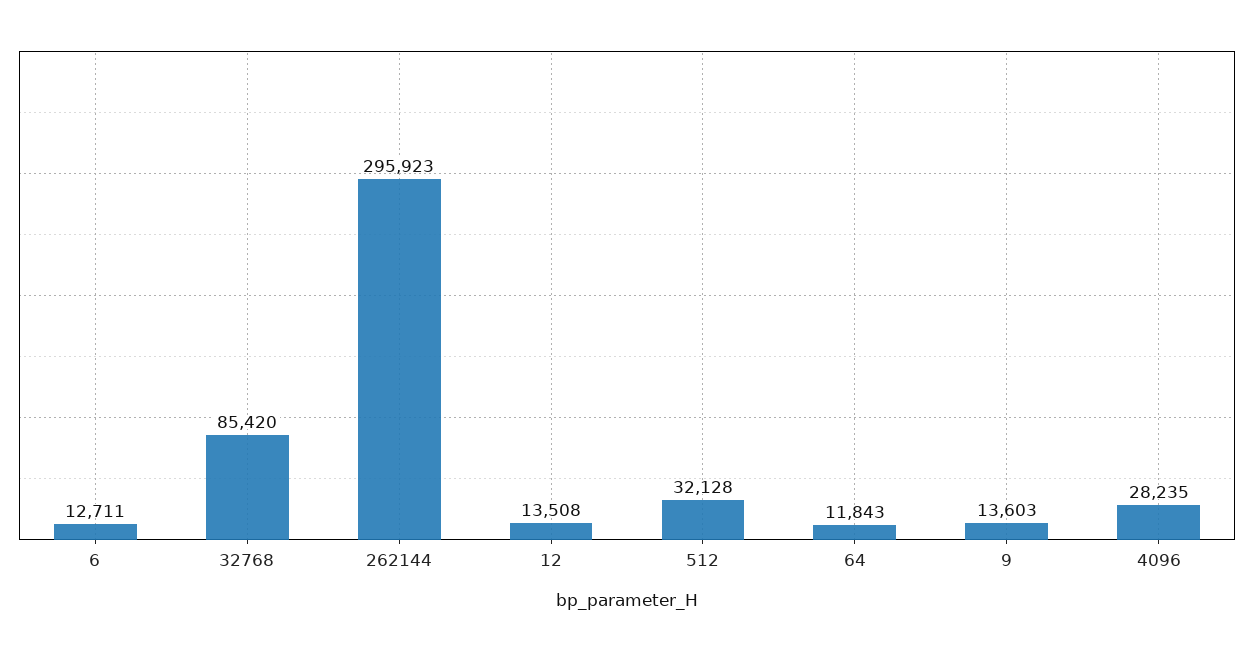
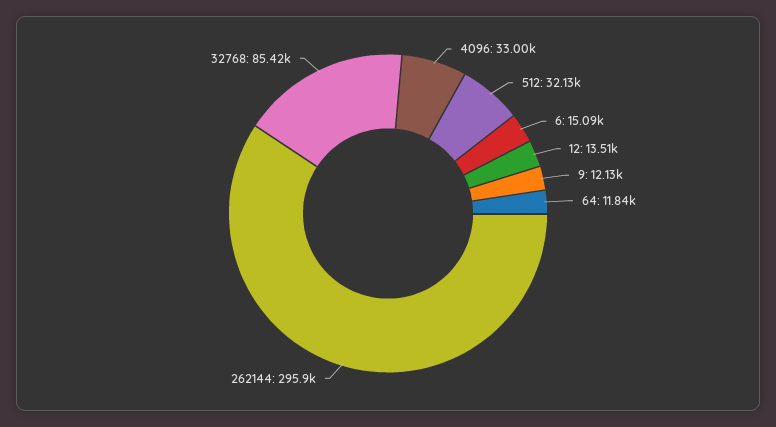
  {
-   "6": 12711,
+   "6": 15090,
    "32768": 85420,
    "262144": 295923,
    "12": 13508,
    "512": 32128,
    "64": 11843,
-   "9": 13603,
+   "9": 12130,
-   "4096": 28235
+   "4096": 33000
  }

